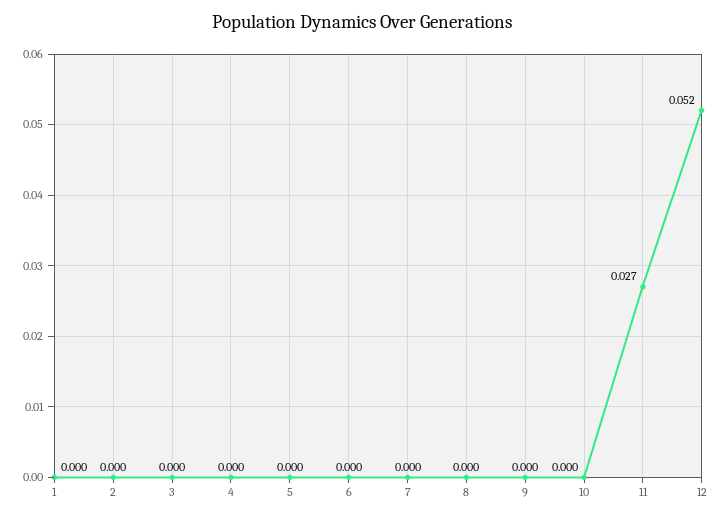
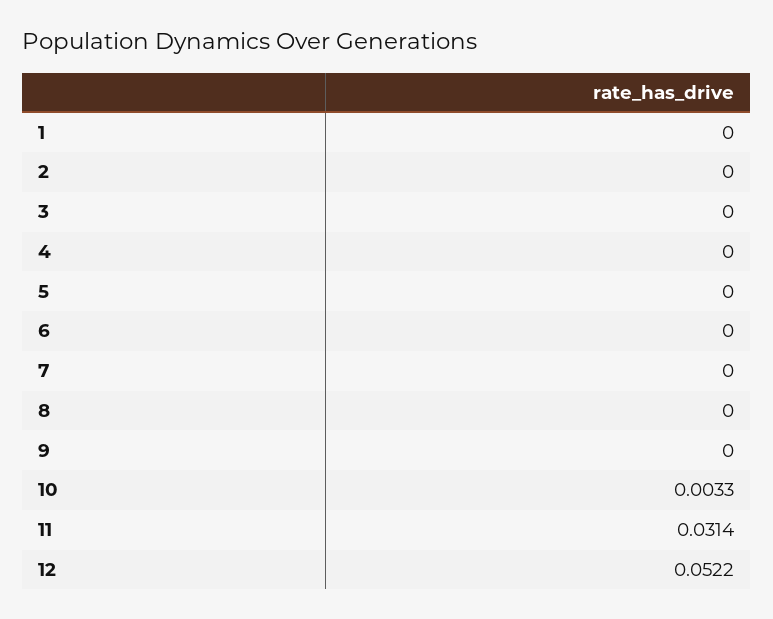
  {
    "1": 0,
    "2": 0,
    "3": 0,
    "4": 0,
    "5": 0,
    "6": 0,
    "7": 0,
    "8": 0,
    "9": 0,
-   "10": 0,
+   "10": 0.0033,
-   "11": 0.027,
+   "11": 0.0314,
    "12": 0.0522
  }

